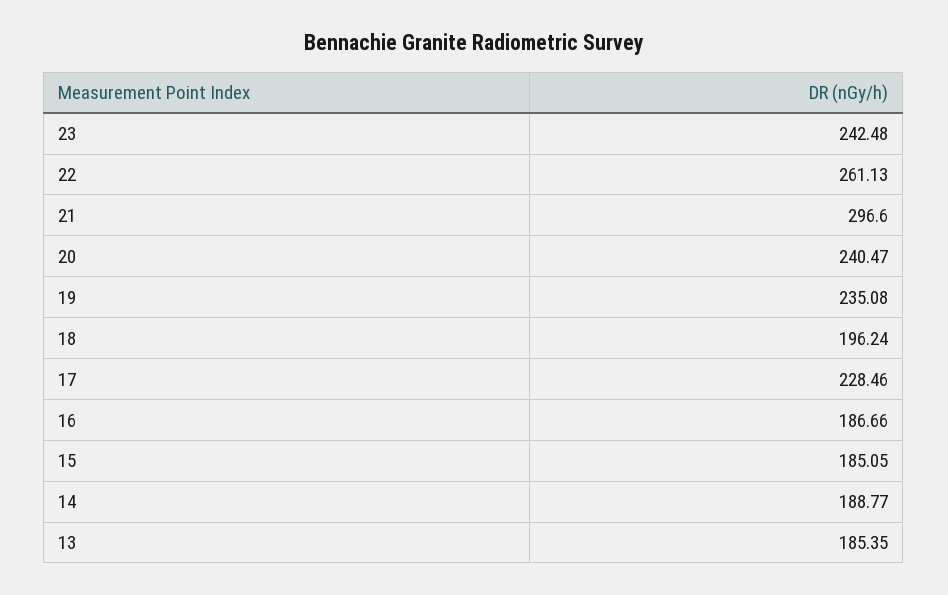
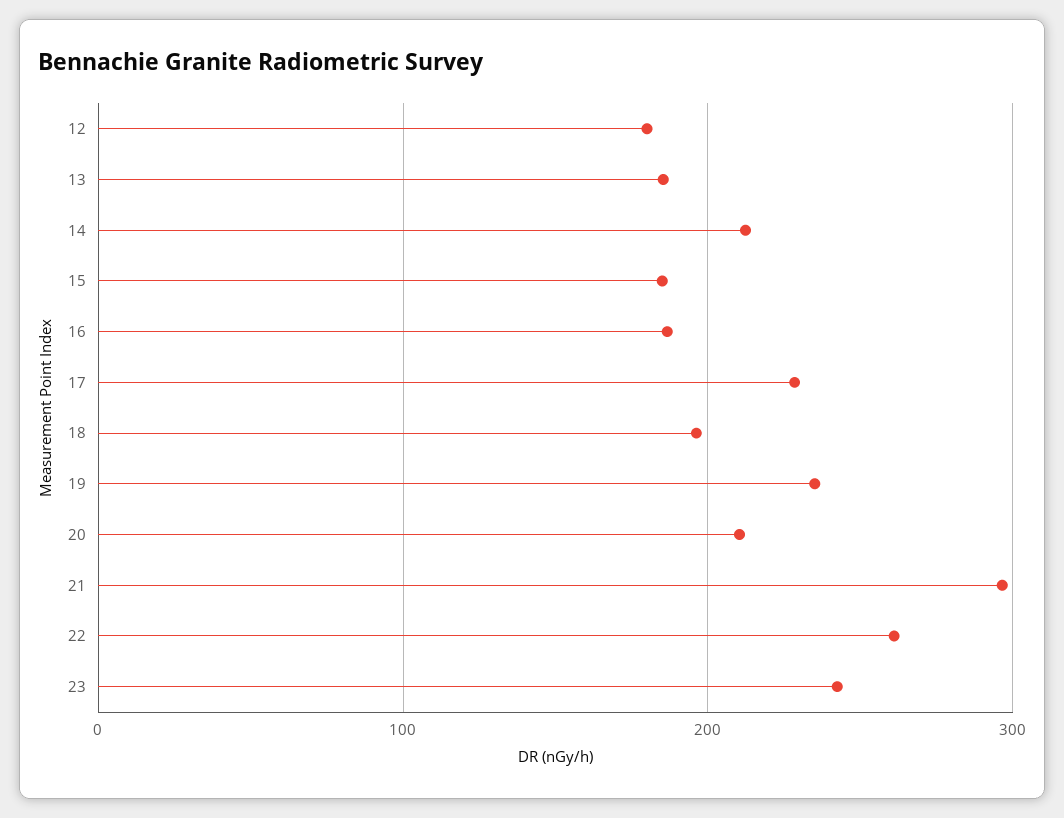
  {
    "23": 242.48,
    "22": 261.13,
    "21": 296.6,
-   "20": 240.47,
+   "20": 210,
    "19": 235.08,
    "18": 196.24,
    "17": 228.46,
    "16": 186.66,
    "15": 185.05,
-   "14": 188.77,
+   "14": 210,
-   "13": 185.35
+   "13": 185.35,
+   "12": 180
  }

